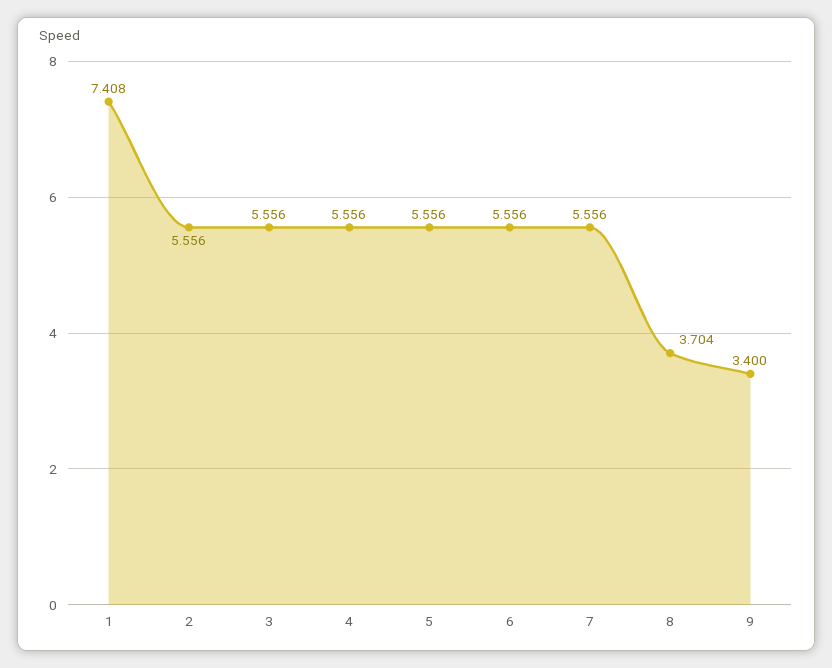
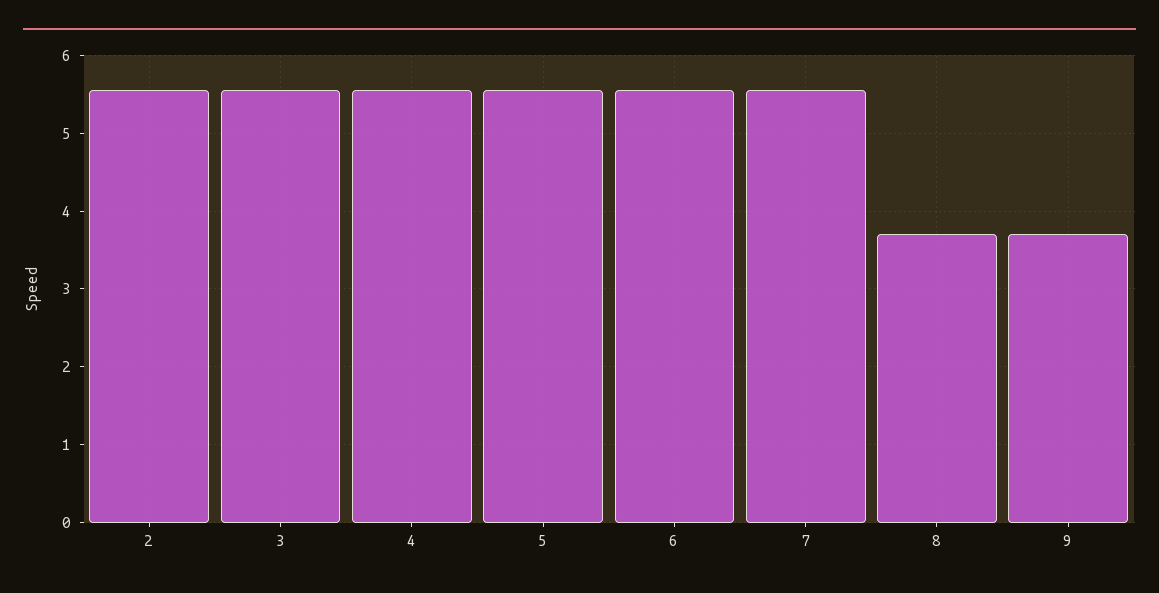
  {
-   "1": 7.408,
    "2": 5.556,
    "3": 5.556,
    "4": 5.556,
    "5": 5.556,
    "6": 5.556,
    "7": 5.556,
    "8": 3.704,
-   "9": 3.4
+   "9": 3.7
  }

